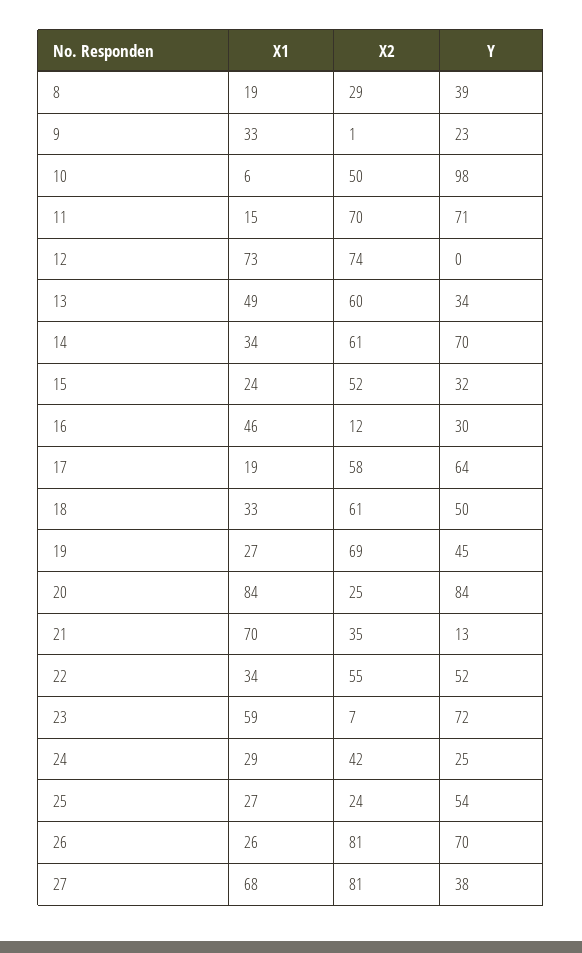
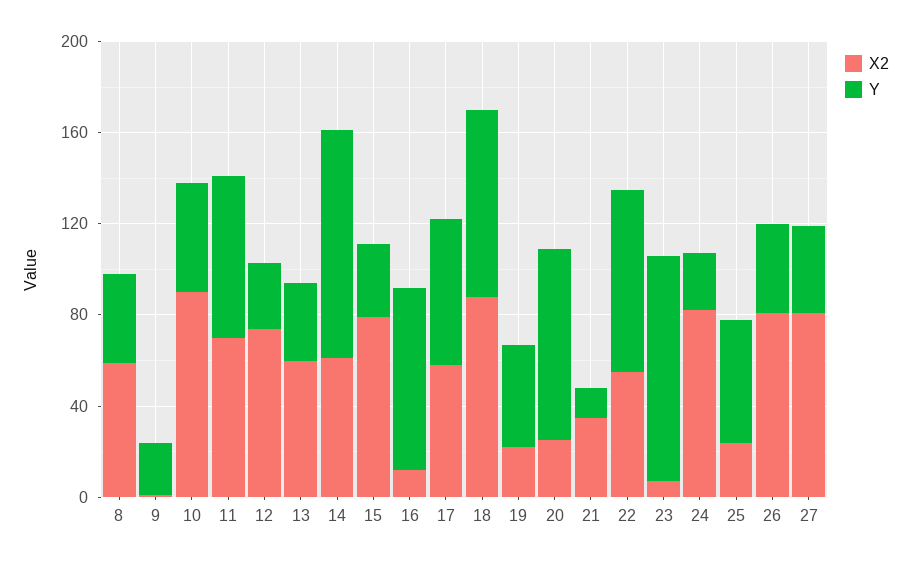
  {
-   "X1": {
-     "8": 19,
-     "9": 33,
-     "10": 6,
-     "11": 15,
-     "12": 73,
-     "13": 49,
-     "14": 34,
-     "15": 24,
-     "16": 46,
-     "17": 19,
-     "18": 33,
-     "19": 27,
-     "20": 84,
-     "21": 70,
-     "22": 34,
-     "23": 59,
-     "24": 29,
-     "25": 27,
-     "26": 26,
-     "27": 68
-   },
    "X2": {
-     "8": 29,
+     "8": 60,
      "9": 1,
-     "10": 50,
+     "10": 90,
      "11": 70,
      "12": 74,
      "13": 60,
      "14": 61,
-     "15": 52,
+     "15": 80,
      "16": 12,
      "17": 58,
-     "18": 61,
+     "18": 90,
-     "19": 69,
+     "19": 20,
      "20": 25,
      "21": 35,
      "22": 55,
      "23": 7,
-     "24": 42,
+     "24": 80,
      "25": 24,
      "26": 81,
      "27": 81
    },
    "Y": {
      "8": 39,
      "9": 23,
-     "10": 98,
+     "10": 50,
      "11": 71,
-     "12": 0,
+     "12": 30,
      "13": 34,
-     "14": 70,
+     "14": 100,
      "15": 32,
-     "16": 30,
+     "16": 80,
      "17": 64,
-     "18": 50,
+     "18": 80,
      "19": 45,
      "20": 84,
      "21": 13,
-     "22": 52,
+     "22": 80,
-     "23": 72,
+     "23": 100,
      "24": 25,
      "25": 54,
-     "26": 70,
+     "26": 40,
      "27": 38
    }
  }

